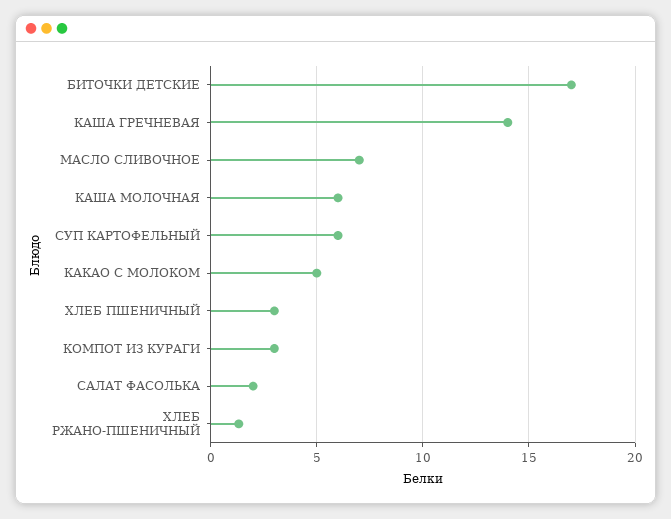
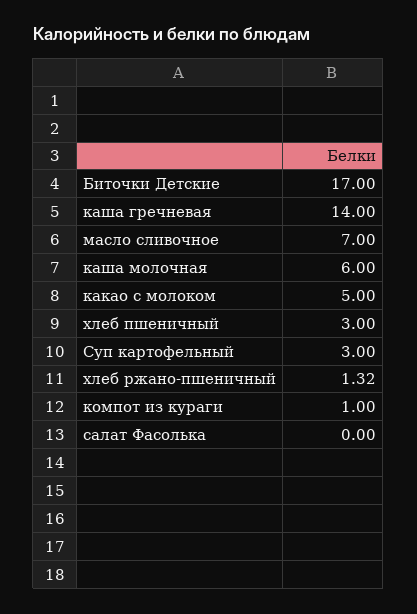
  {
    "БИТОЧКИ ДЕТСКИЕ": 17,
    "КАША ГРЕЧНЕВАЯ": 14,
    "МАСЛО СЛИВОЧНОЕ": 7,
    "КАША МОЛОЧНАЯ": 6,
-   "СУП КАРТОФЕЛЬНЫЙ": 6,
+   "СУП КАРТОФЕЛЬНЫЙ": 3,
    "КАКАО С МОЛОКОМ": 5,
    "ХЛЕБ ПШЕНИЧНЫЙ": 3,
-   "КОМПОТ ИЗ КУРАГИ": 3,
+   "КОМПОТ ИЗ КУРАГИ": 1,
-   "САЛАТ ФАСОЛЬКА": 2,
+   "САЛАТ ФАСОЛЬКА": 0,
    "ХЛЕБ РЖАНО-ПШЕНИЧНЫЙ": 1.32
  }

